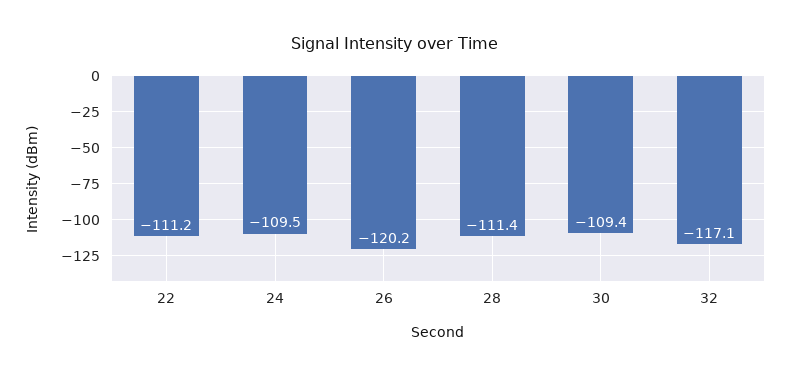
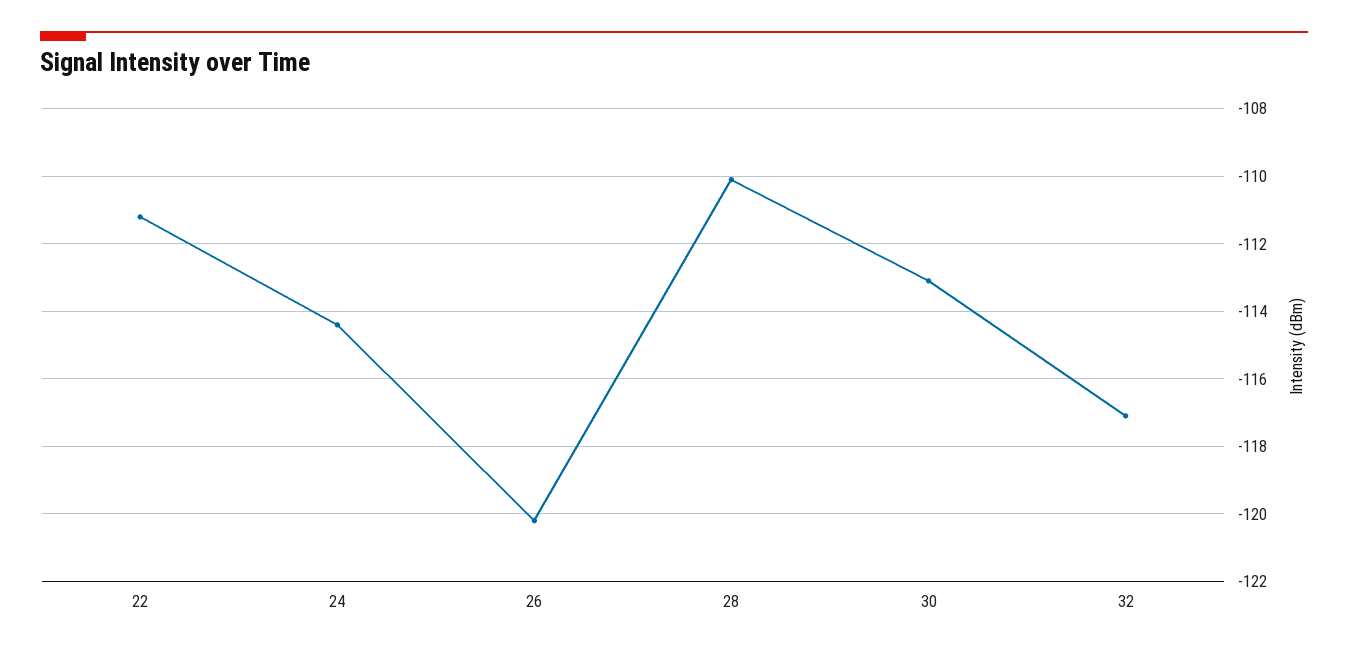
  {
    "22": -111.2,
-   "24": -109.5,
+   "24": -114.5,
    "26": -120.2,
-   "28": -111.4,
+   "28": -110,
-   "30": -109.4,
+   "30": -113,
    "32": -117.1
  }

